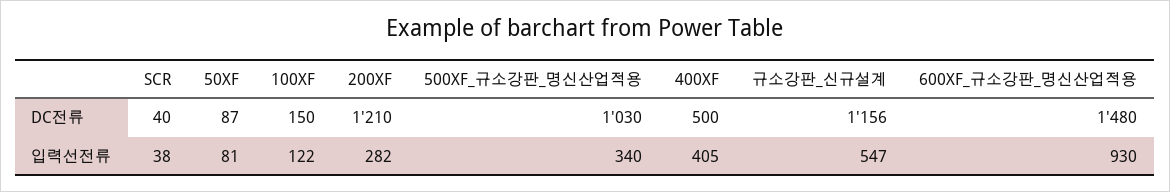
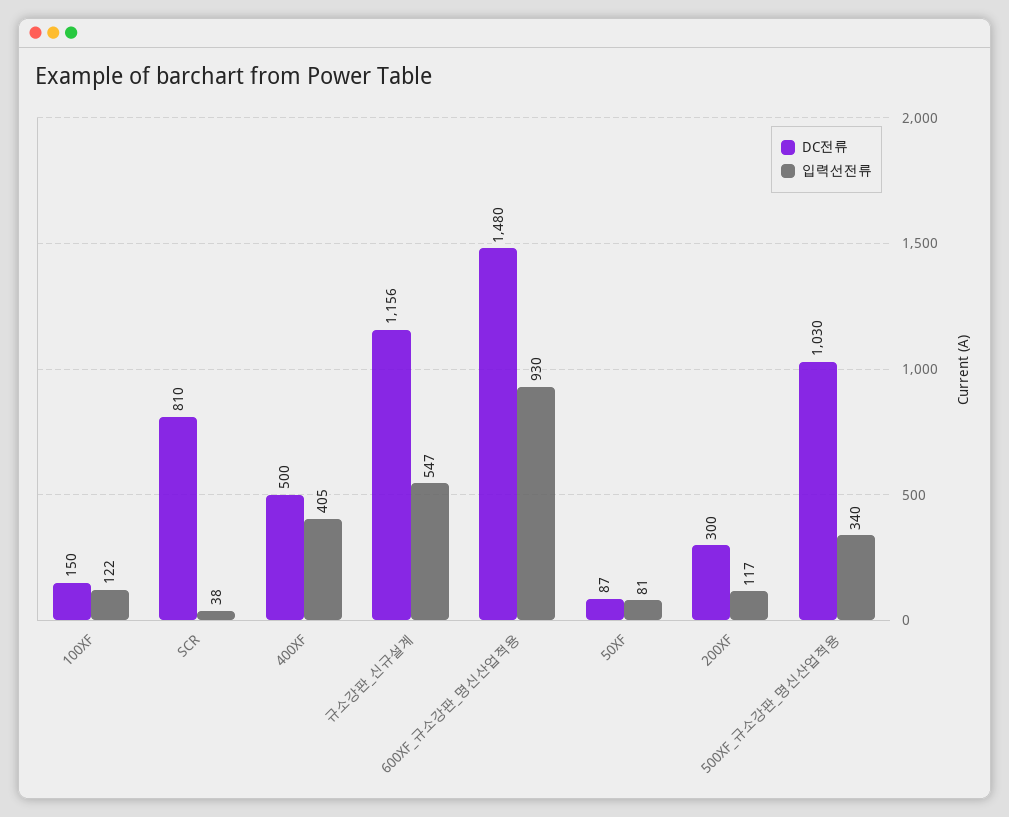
  {
    "DC전류": {
-     "SCR": 40,
+     "SCR": 810,
      "50XF": 87,
      "100XF": 150,
-     "200XF": 1210,
+     "200XF": 300,
      "500XF_규소강판_명신산업적용": 1030,
      "400XF": 500,
      "규소강판_신규설계": 1156,
      "600XF_규소강판_명신산업적용": 1480
    },
    "입력선전류": {
      "SCR": 38,
      "50XF": 81,
      "100XF": 122,
-     "200XF": 282,
+     "200XF": 117,
      "500XF_규소강판_명신산업적용": 340,
      "400XF": 405,
      "규소강판_신규설계": 547,
      "600XF_규소강판_명신산업적용": 930
    }
  }

